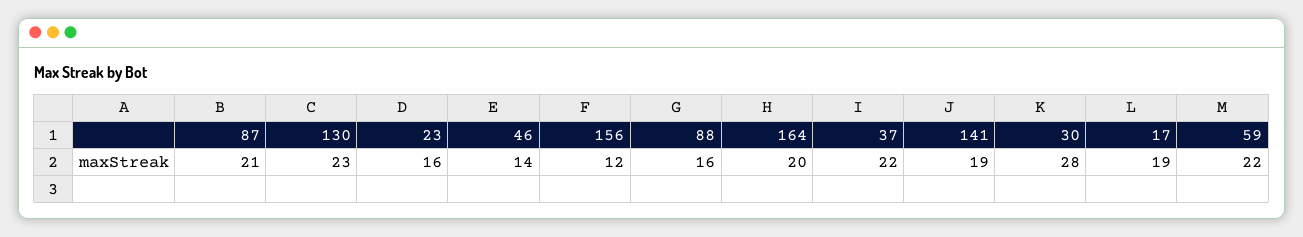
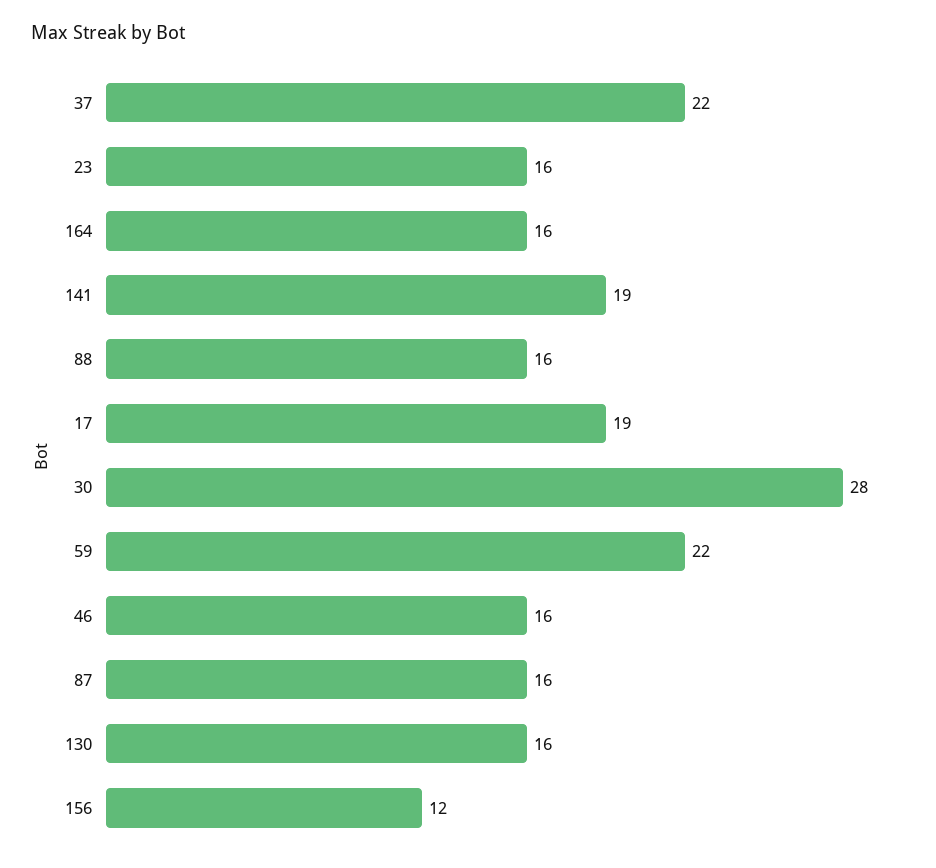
  {
-   "87": 21,
+   "87": 16,
-   "130": 23,
+   "130": 16,
    "23": 16,
-   "46": 14,
+   "46": 16,
    "156": 12,
    "88": 16,
-   "164": 20,
+   "164": 16,
    "37": 22,
    "141": 19,
    "30": 28,
    "17": 19,
    "59": 22
  }

